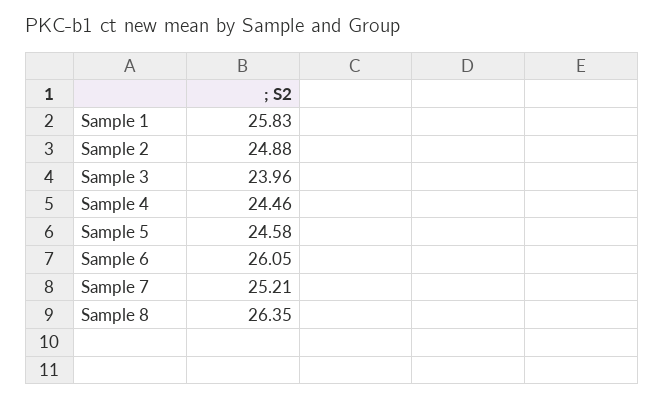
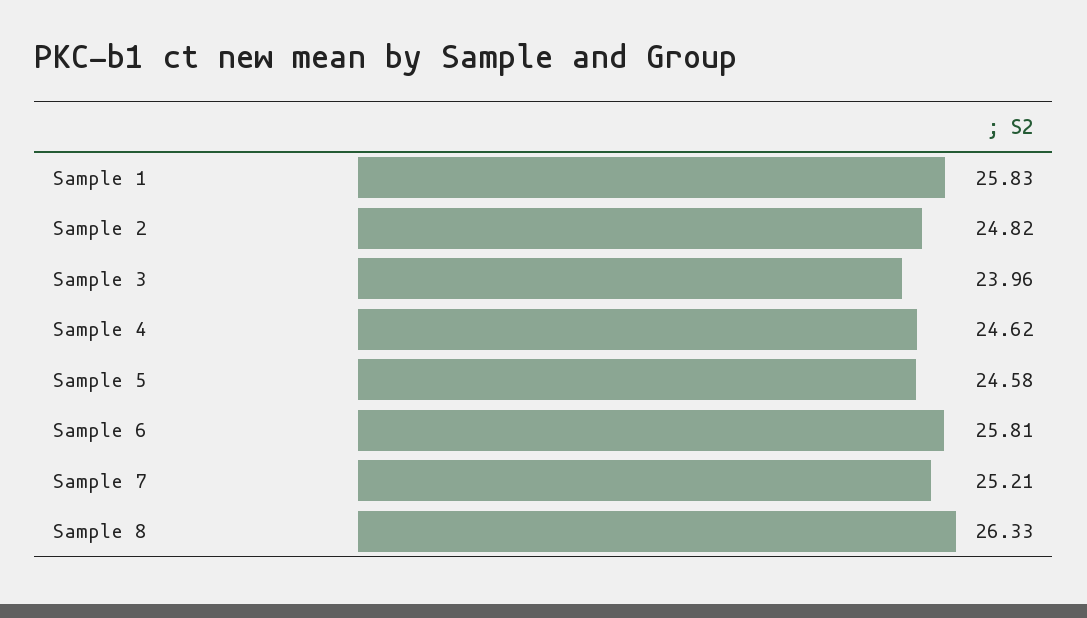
  {
    "Sample 1": 25.83,
-   "Sample 2": 24.88,
+   "Sample 2": 24.82,
    "Sample 3": 23.96,
-   "Sample 4": 24.46,
+   "Sample 4": 24.62,
    "Sample 5": 24.58,
-   "Sample 6": 26.05,
+   "Sample 6": 25.81,
    "Sample 7": 25.21,
-   "Sample 8": 26.35
+   "Sample 8": 26.33
  }

